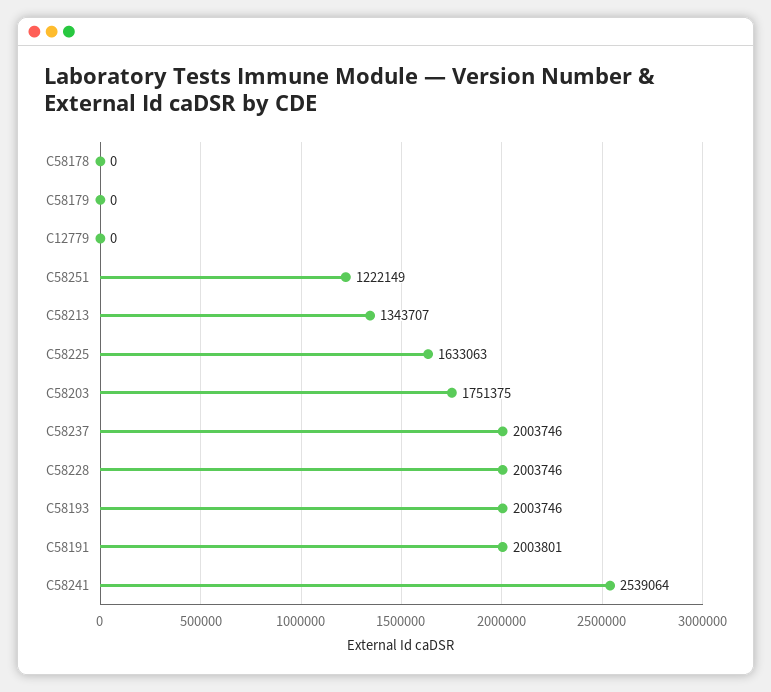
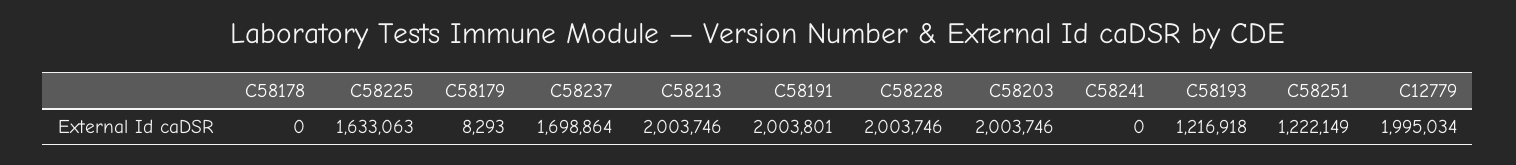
  {
    "C58178": 0,
-   "C58179": 0,
+   "C58179": 8293,
-   "C12779": 0,
+   "C12779": 1995034,
    "C58251": 1222149,
-   "C58213": 1343707,
+   "C58213": 2003746,
    "C58225": 1633063,
-   "C58203": 1751375,
+   "C58203": 2003746,
-   "C58237": 2003746,
+   "C58237": 1698864,
    "C58228": 2003746,
-   "C58193": 2003746,
+   "C58193": 1216918,
    "C58191": 2003801,
-   "C58241": 2539064
+   "C58241": 0
  }

